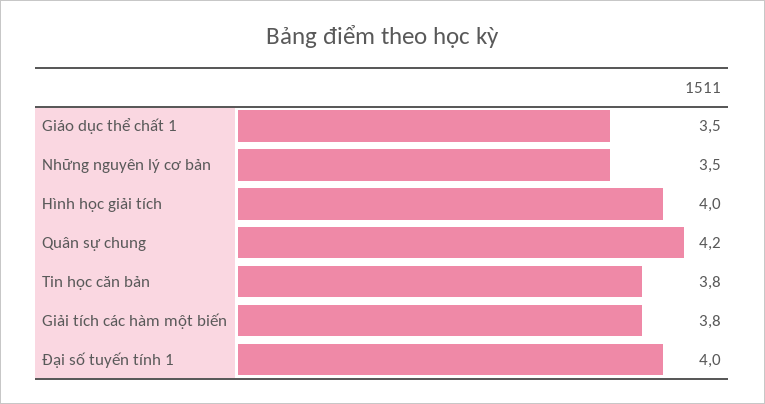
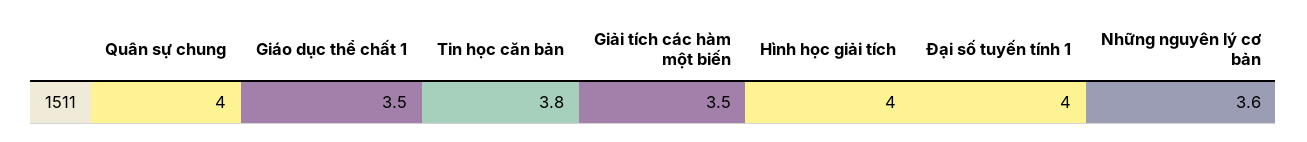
  {
    "Giáo dục thể chất 1": 3.5,
-   "Những nguyên lý cơ bản": 3.5,
+   "Những nguyên lý cơ bản": 3.6,
    "Hình học giải tích": 4,
-   "Quân sự chung": 4.2,
+   "Quân sự chung": 4,
    "Tin học căn bản": 3.8,
-   "Giải tích các hàm một biến": 3.8,
+   "Giải tích các hàm một biến": 3.5,
    "Đại số tuyến tính 1": 4
  }

